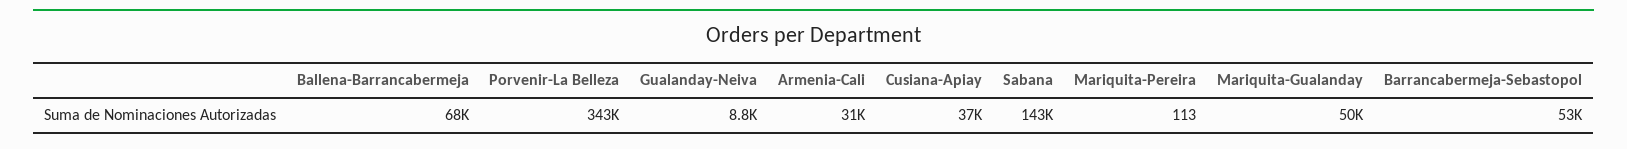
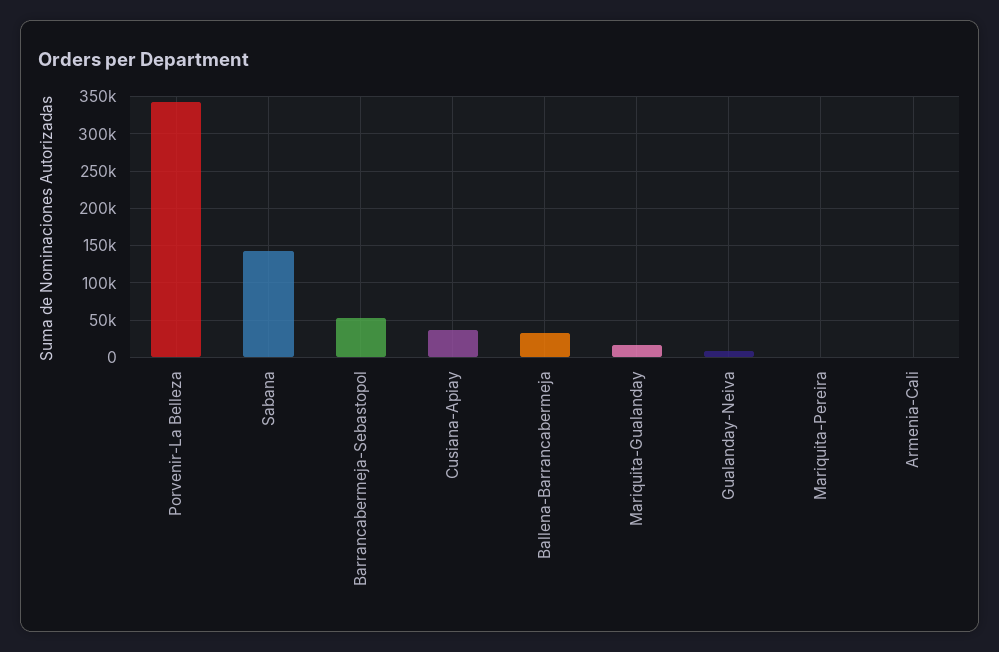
  {
-   "Ballena-Barrancabermeja": 68000,
+   "Ballena-Barrancabermeja": 30000,
    "Porvenir-La Belleza": 343000,
    "Gualanday-Neiva": 8800,
-   "Armenia-Cali": 31000,
+   "Armenia-Cali": 0,
    "Cusiana-Apiay": 37000,
    "Sabana": 143000,
    "Mariquita-Pereira": 113,
-   "Mariquita-Gualanday": 50000,
+   "Mariquita-Gualanday": 20000,
    "Barrancabermeja-Sebastopol": 53000
  }

